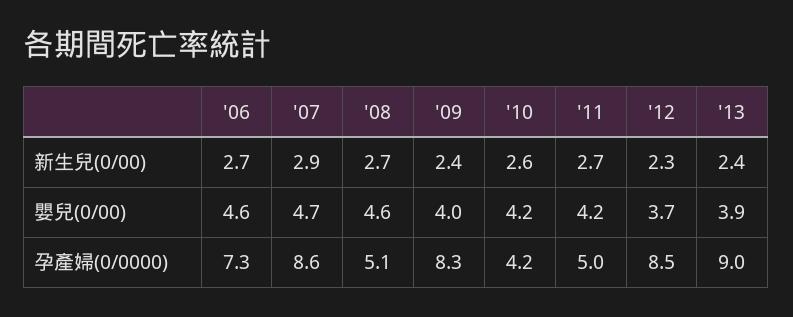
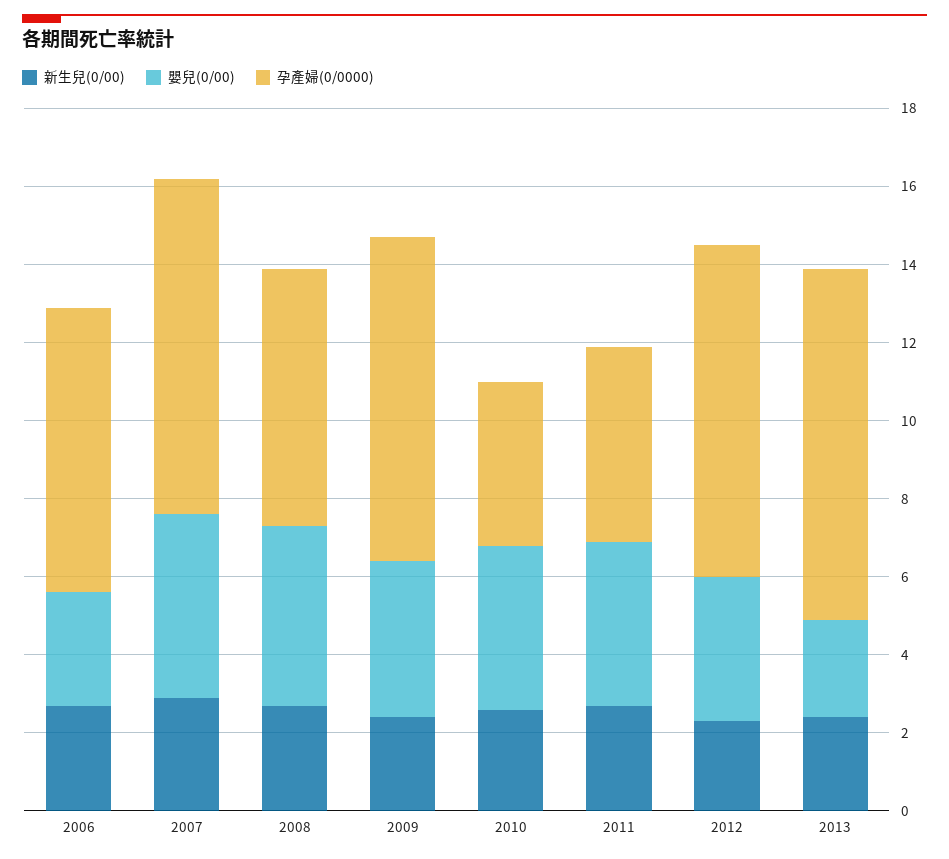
  {
    "新生兒(0/00)": {
      "'06": 2.7,
      "'07": 2.9,
      "'08": 2.7,
      "'09": 2.4,
      "'10": 2.6,
      "'11": 2.7,
      "'12": 2.3,
      "'13": 2.4
    },
    "嬰兒(0/00)": {
-     "'06": 4.6,
+     "'06": 3,
      "'07": 4.7,
      "'08": 4.6,
      "'09": 4,
      "'10": 4.2,
      "'11": 4.2,
      "'12": 3.7,
-     "'13": 3.9
+     "'13": 2.5
    },
    "孕產婦(0/0000)": {
      "'06": 7.3,
      "'07": 8.6,
-     "'08": 5.1,
+     "'08": 6.5,
      "'09": 8.3,
      "'10": 4.2,
      "'11": 5,
      "'12": 8.5,
      "'13": 9
    }
  }

